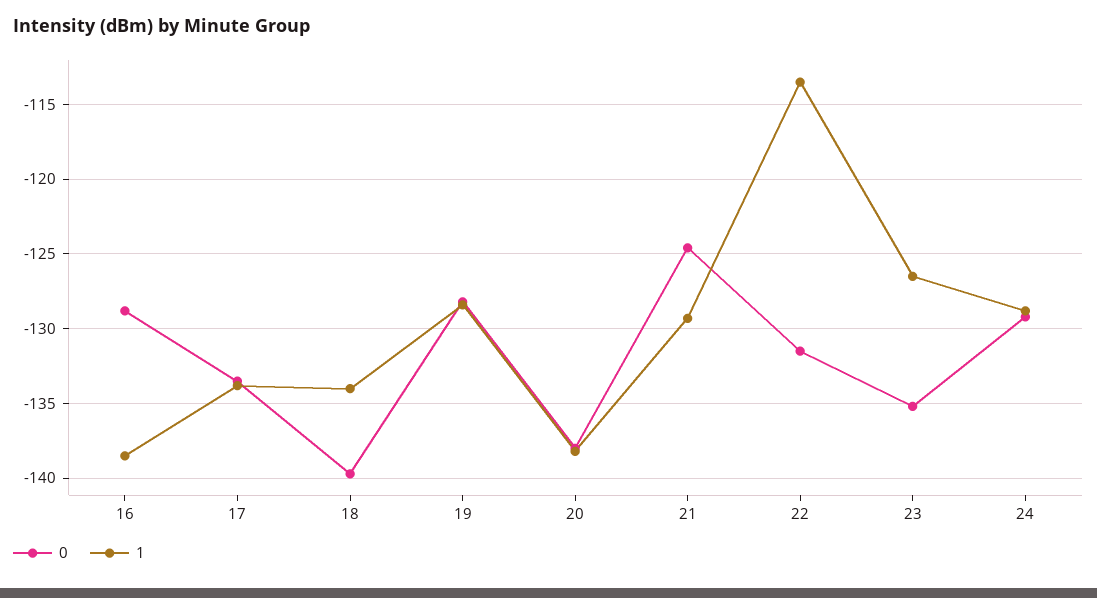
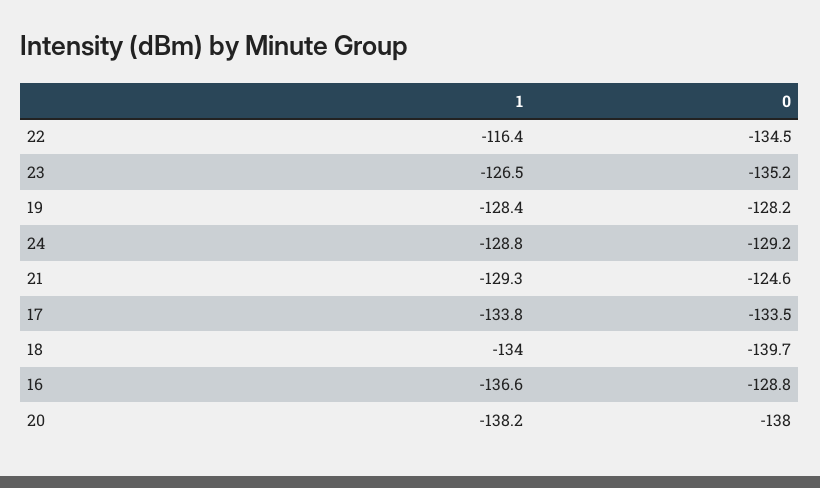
  {
    "0": {
      "16": -128.8,
      "17": -133.5,
      "18": -139.7,
      "19": -128.2,
      "20": -138,
      "21": -124.6,
-     "22": -131.5,
+     "22": -134.5,
      "23": -135.2,
      "24": -129.2
    },
    "1": {
-     "16": -138.5,
+     "16": -136.6,
      "17": -133.8,
      "18": -134,
      "19": -128.4,
      "20": -138.2,
      "21": -129.3,
-     "22": -113.5,
+     "22": -116.4,
      "23": -126.5,
      "24": -128.8
    }
  }

